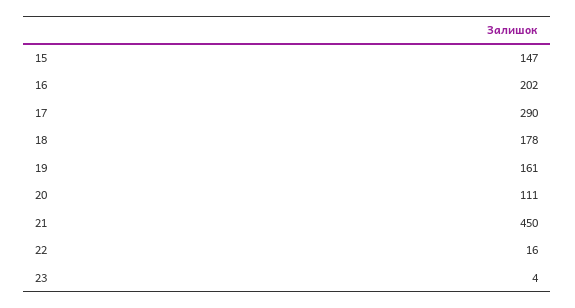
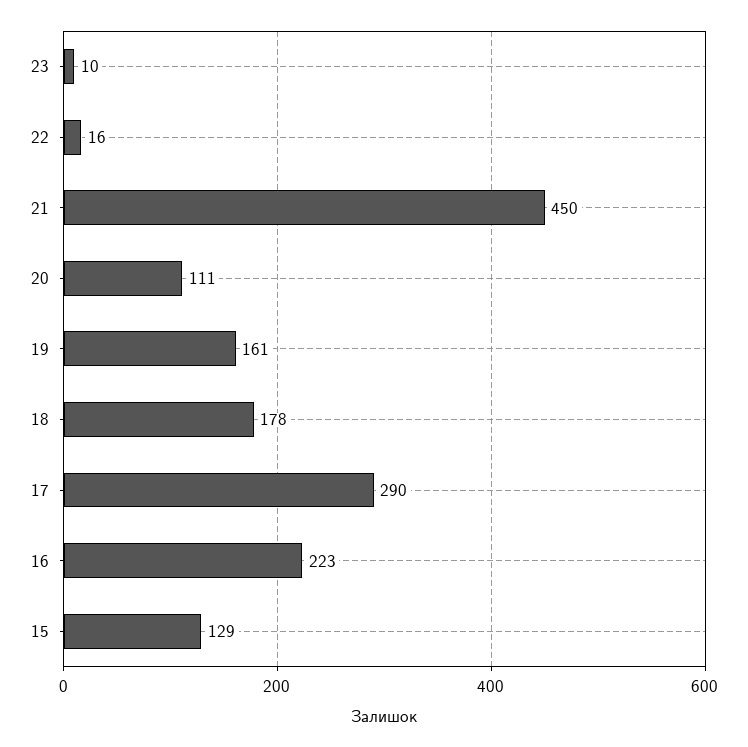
  {
-   "15": 147,
+   "15": 129,
-   "16": 202,
+   "16": 223,
    "17": 290,
    "18": 178,
    "19": 161,
    "20": 111,
    "21": 450,
    "22": 16,
-   "23": 4
+   "23": 10
  }

